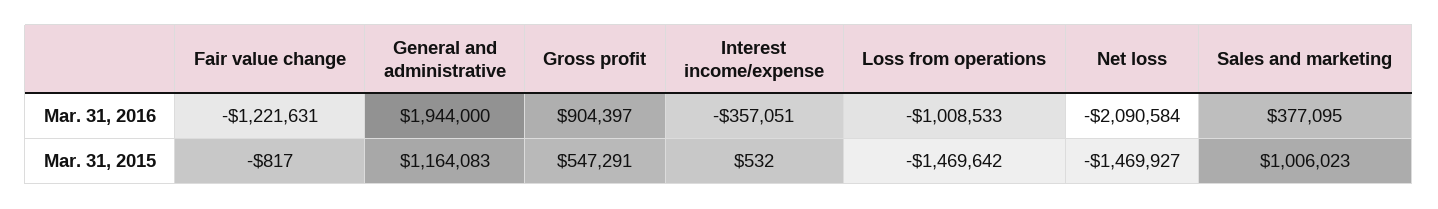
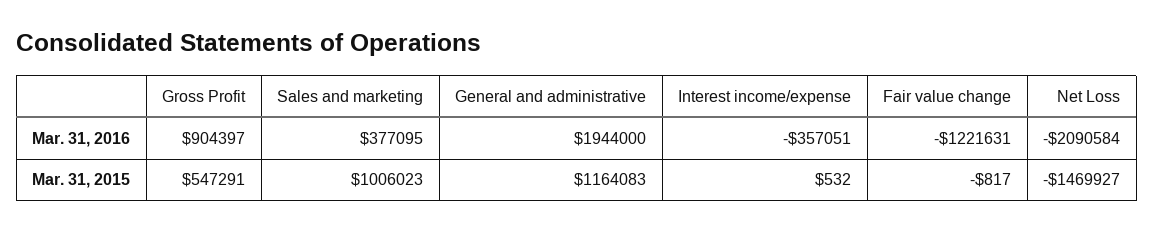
  {
    "Fair value change": {
      "Mar. 31, 2016": -1221631,
      "Mar. 31, 2015": -817
    },
    "General and administrative": {
      "Mar. 31, 2016": 1944000,
      "Mar. 31, 2015": 1164083
    },
    "Gross profit": {
      "Mar. 31, 2016": 904397,
      "Mar. 31, 2015": 547291
    },
    "Interest income/expense": {
      "Mar. 31, 2016": -357051,
      "Mar. 31, 2015": 532
    },
-   "Loss from operations": {
-     "Mar. 31, 2016": -1008533,
-     "Mar. 31, 2015": -1469642
-   },
    "Net loss": {
      "Mar. 31, 2016": -2090584,
      "Mar. 31, 2015": -1469927
    },
    "Sales and marketing": {
      "Mar. 31, 2016": 377095,
      "Mar. 31, 2015": 1006023
    }
  }

